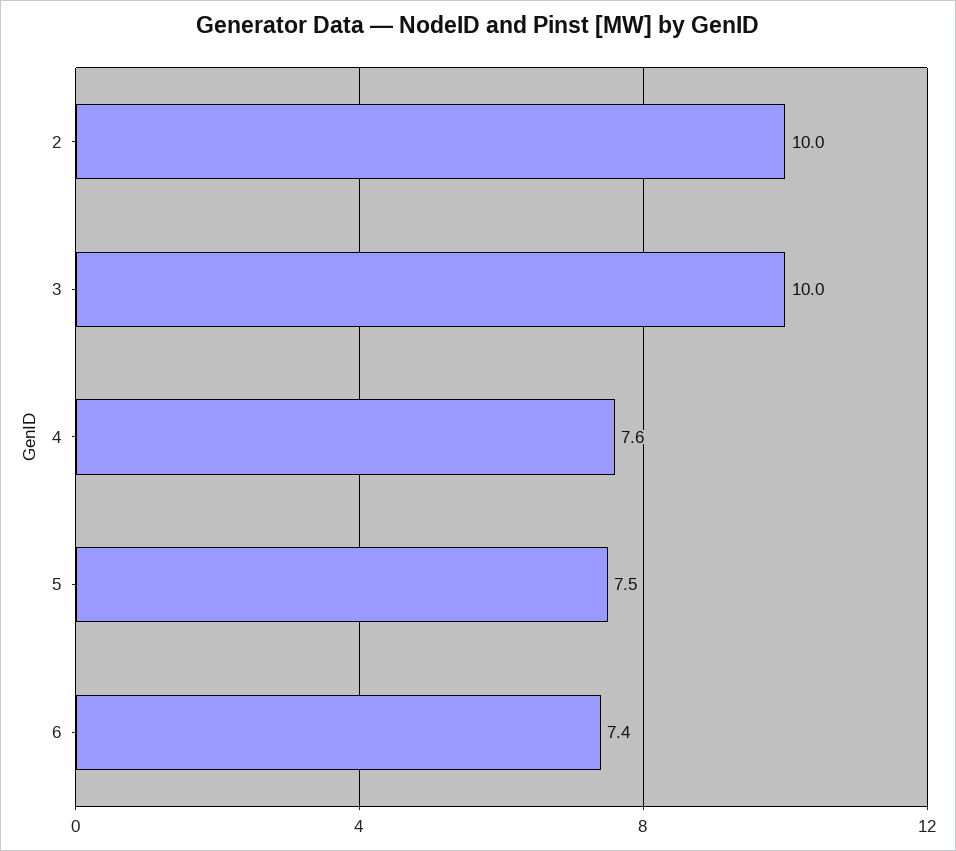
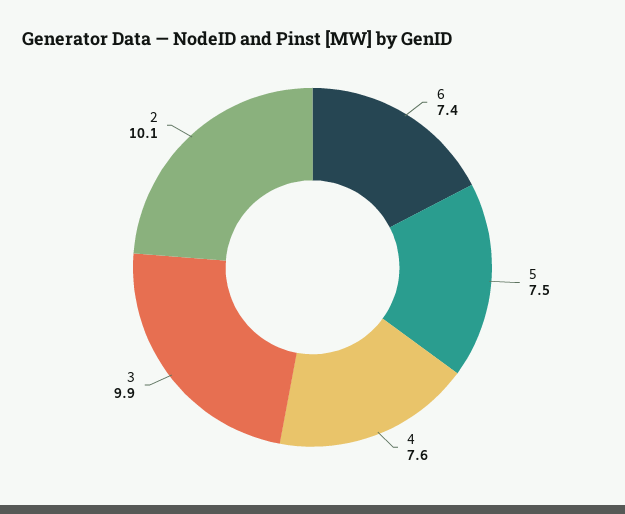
  {
-   "2": 10,
+   "2": 10.1,
-   "3": 10,
+   "3": 9.9,
    "4": 7.6,
    "5": 7.5,
    "6": 7.4
  }

